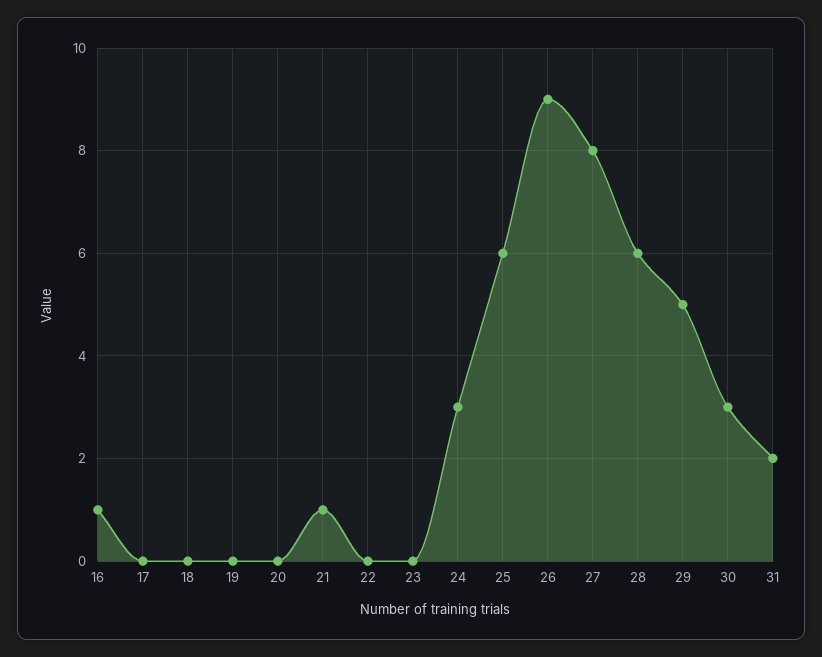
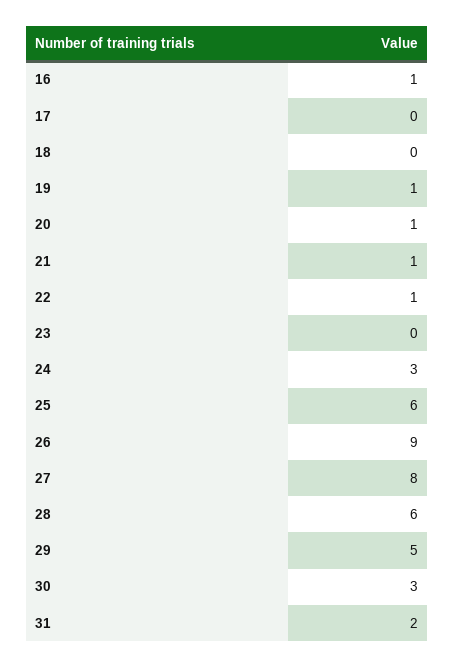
  {
    "16": 1,
    "17": 0,
    "18": 0,
-   "19": 0,
+   "19": 1,
-   "20": 0,
+   "20": 1,
    "21": 1,
-   "22": 0,
+   "22": 1,
    "23": 0,
    "24": 3,
    "25": 6,
    "26": 9,
    "27": 8,
    "28": 6,
    "29": 5,
    "30": 3,
    "31": 2
  }

